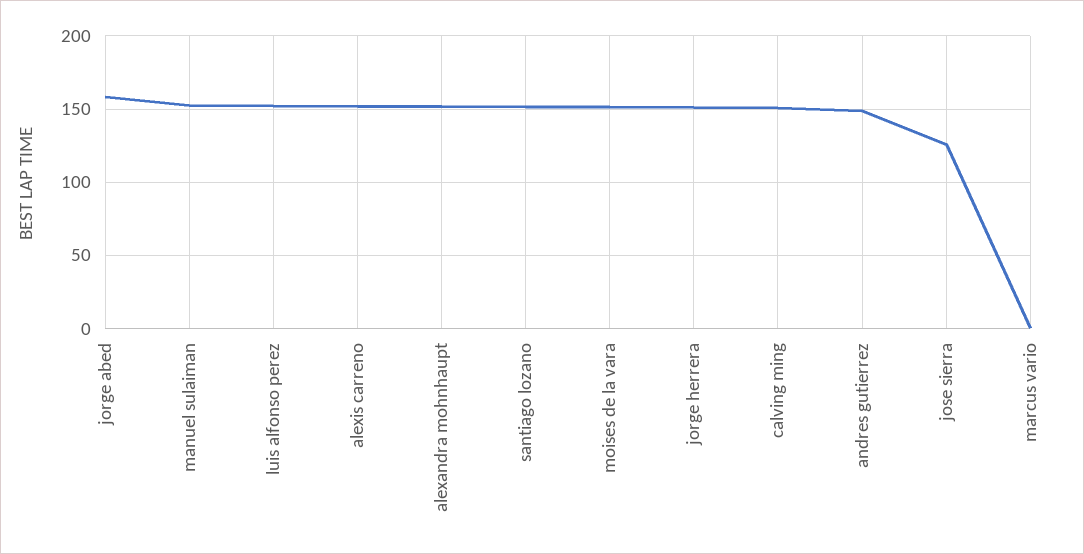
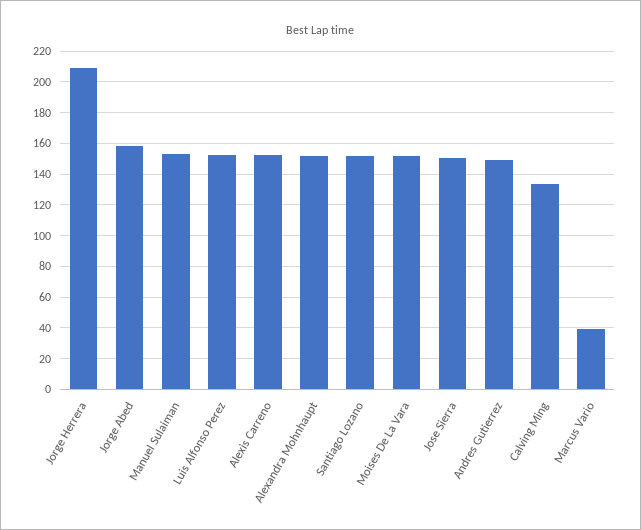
  {
    "jorge abed": 160,
    "manuel sulaiman": 155,
    "luis alfonso perez": 150,
    "alexis carreno": 150,
    "alexandra mohnhaupt": 150,
    "santiago lozano": 150,
    "moises de la vara": 150,
-   "jorge herrera": 150,
+   "jorge herrera": 210,
-   "calving ming": 150,
+   "calving ming": 135,
    "andres gutierrez": 150,
-   "jose sierra": 125,
+   "jose sierra": 150,
-   "marcus vario": 0
+   "marcus vario": 40
  }

